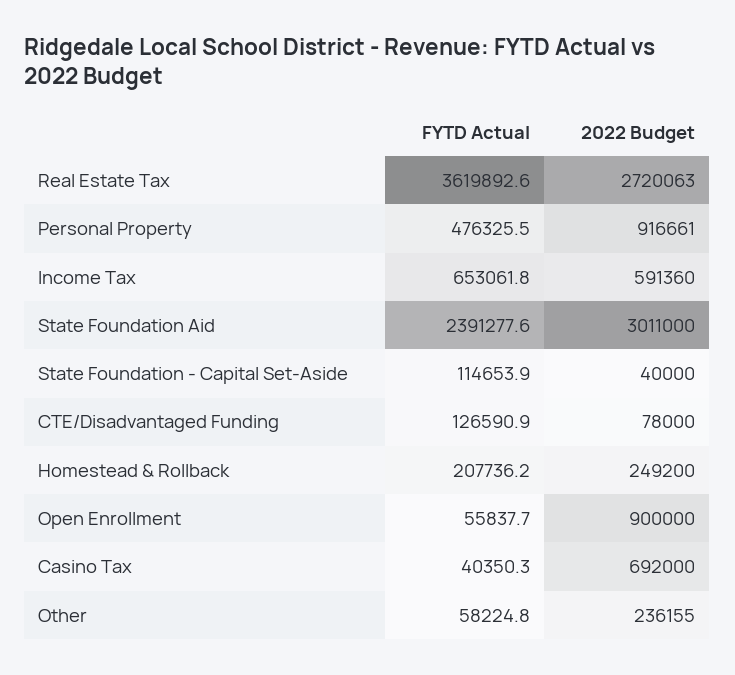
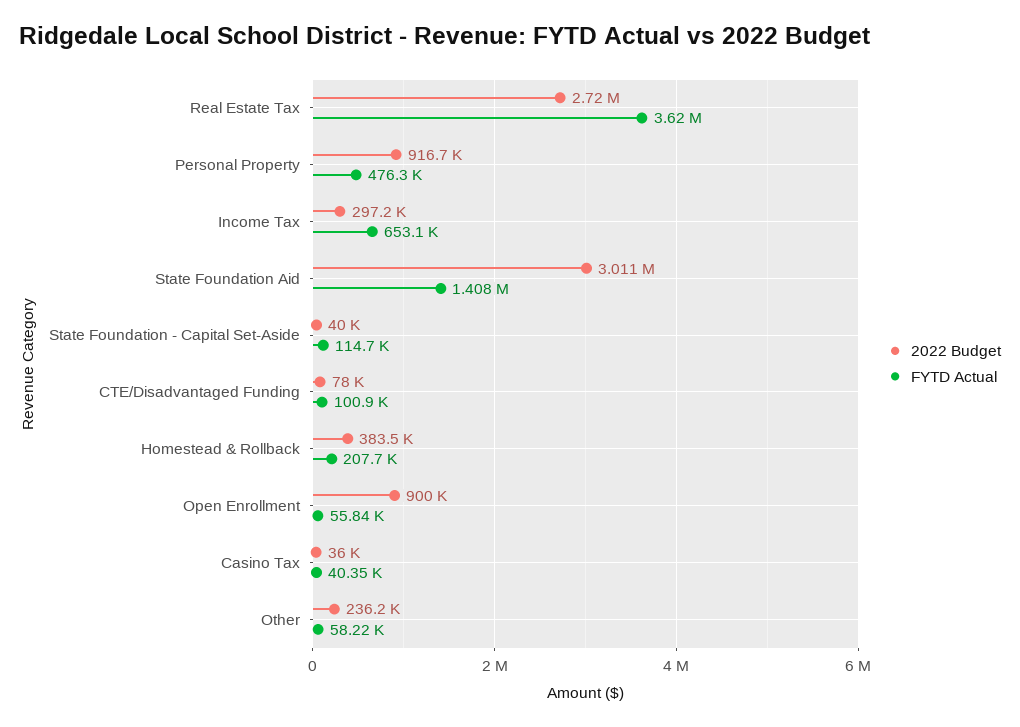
  {
    "FYTD Actual": {
      "Real Estate Tax": 3619892.6,
      "Personal Property": 476325.5,
      "Income Tax": 653061.8,
-     "State Foundation Aid": 2391277.6,
+     "State Foundation Aid": 1408000,
      "State Foundation - Capital Set-Aside": 114653.9,
-     "CTE/Disadvantaged Funding": 126590.9,
+     "CTE/Disadvantaged Funding": 100900,
      "Homestead & Rollback": 207736.2,
      "Open Enrollment": 55837.7,
      "Casino Tax": 40350.3,
      "Other": 58224.8
    },
    "2022 Budget": {
      "Real Estate Tax": 2720063,
      "Personal Property": 916661,
-     "Income Tax": 591360,
+     "Income Tax": 297200,
      "State Foundation Aid": 3011000,
      "State Foundation - Capital Set-Aside": 40000,
      "CTE/Disadvantaged Funding": 78000,
-     "Homestead & Rollback": 249200,
+     "Homestead & Rollback": 383500,
      "Open Enrollment": 900000,
-     "Casino Tax": 692000,
+     "Casino Tax": 36000,
      "Other": 236155
    }
  }

